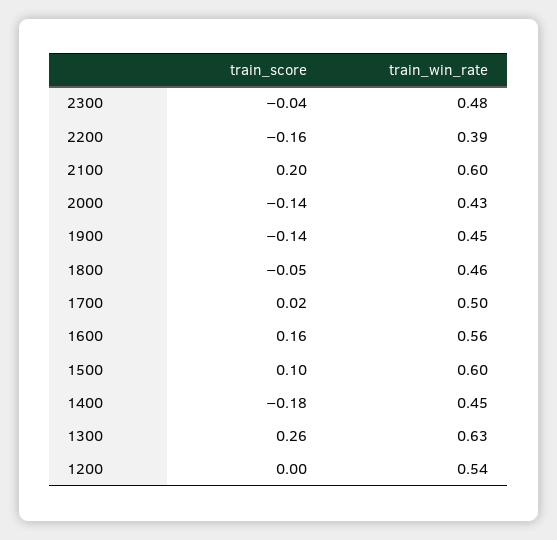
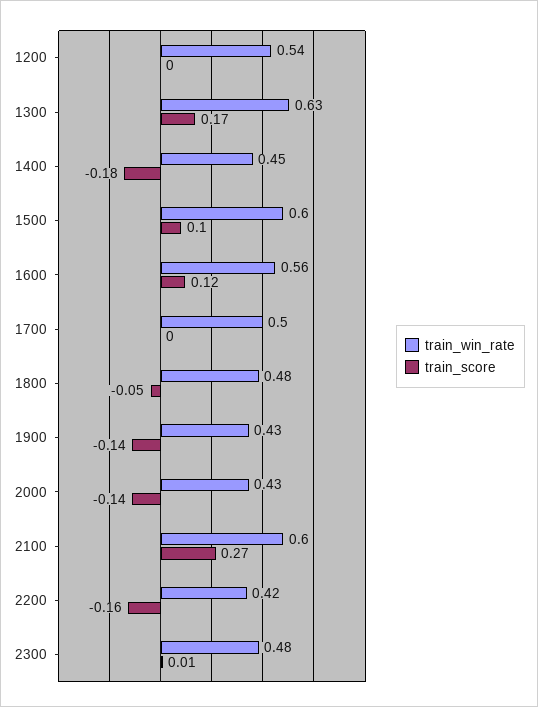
  {
    "train_score": {
-     "2300": -0.04,
+     "2300": 0.01,
      "2200": -0.16,
-     "2100": 0.2,
+     "2100": 0.27,
      "2000": -0.14,
      "1900": -0.14,
      "1800": -0.05,
-     "1700": 0.02,
+     "1700": 0,
-     "1600": 0.16,
+     "1600": 0.12,
      "1500": 0.1,
      "1400": -0.18,
-     "1300": 0.26,
+     "1300": 0.17,
      "1200": 0
    },
    "train_win_rate": {
      "2300": 0.48,
-     "2200": 0.39,
+     "2200": 0.42,
      "2100": 0.6,
      "2000": 0.43,
-     "1900": 0.45,
+     "1900": 0.43,
-     "1800": 0.46,
+     "1800": 0.48,
      "1700": 0.5,
      "1600": 0.56,
      "1500": 0.6,
      "1400": 0.45,
      "1300": 0.63,
      "1200": 0.54
    }
  }

